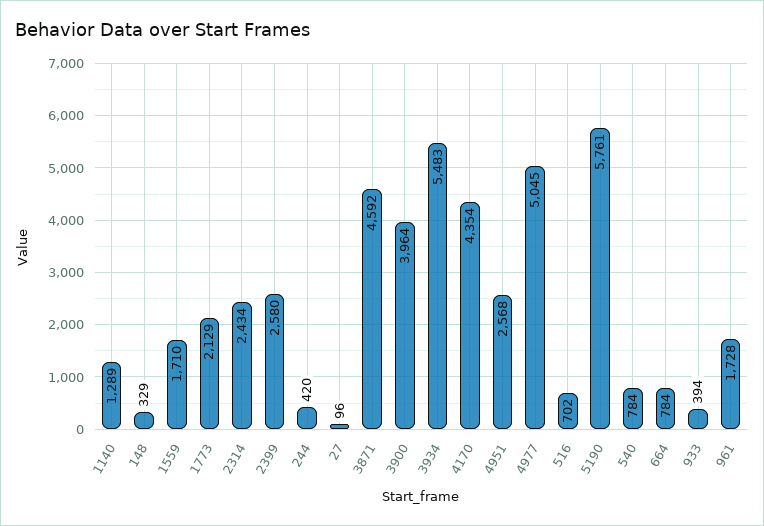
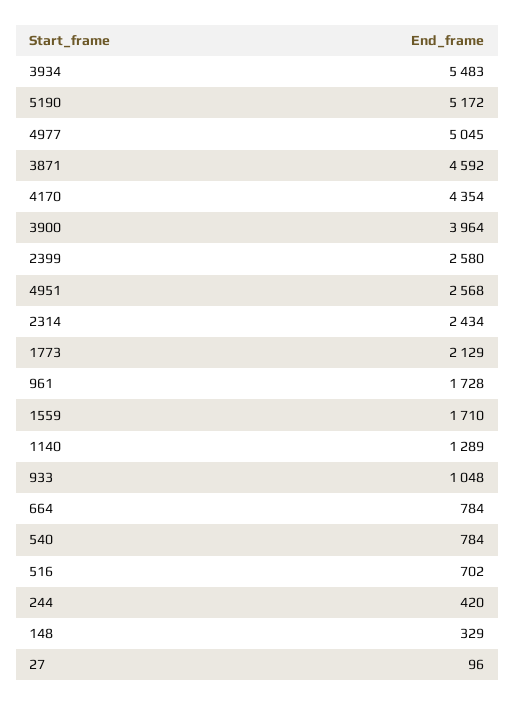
  {
    "1140": 1289,
    "148": 329,
    "1559": 1710,
    "1773": 2129,
    "2314": 2434,
    "2399": 2580,
    "244": 420,
    "27": 96,
    "3871": 4592,
    "3900": 3964,
    "3934": 5483,
    "4170": 4354,
    "4951": 2568,
    "4977": 5045,
    "516": 702,
-   "5190": 5761,
+   "5190": 5172,
    "540": 784,
    "664": 784,
-   "933": 394,
+   "933": 1048,
    "961": 1728
  }

